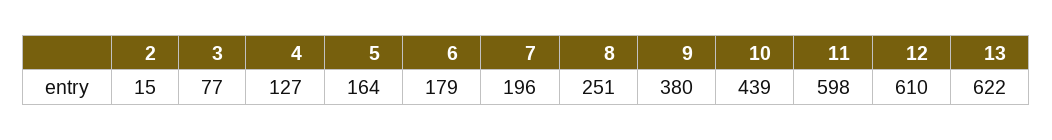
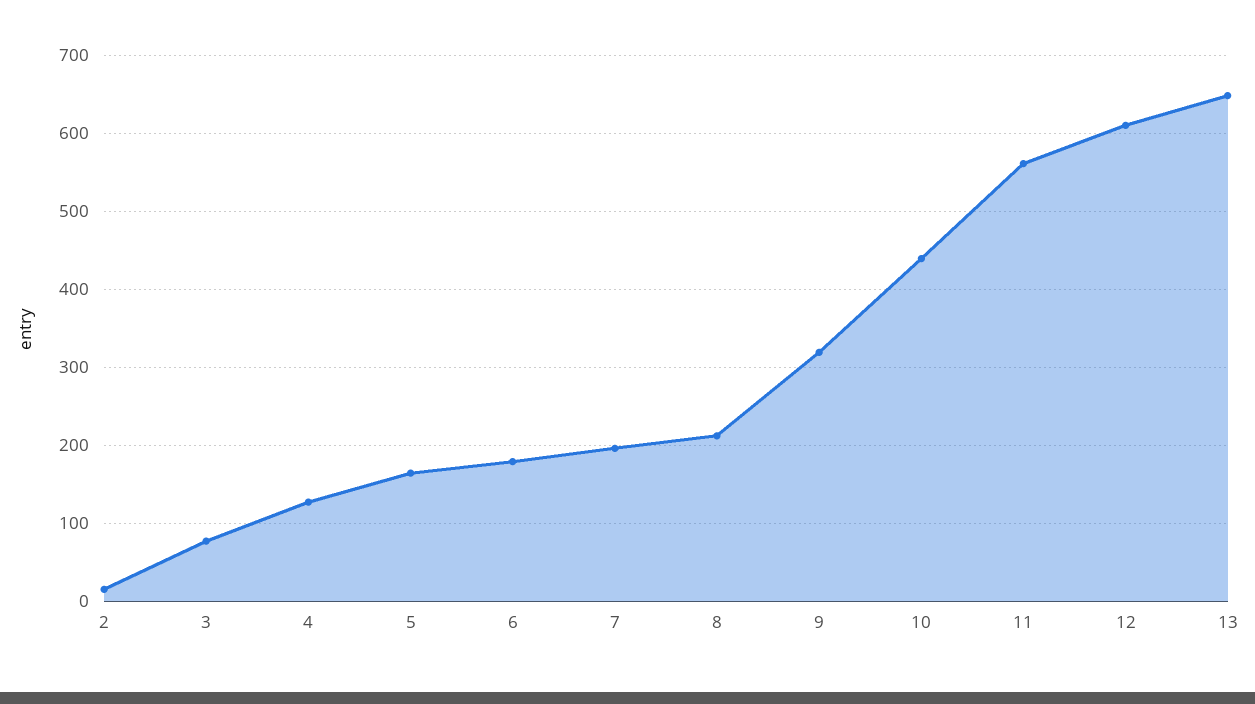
  {
    "2": 15,
    "3": 77,
    "4": 127,
    "5": 164,
    "6": 179,
    "7": 196,
-   "8": 251,
+   "8": 210,
-   "9": 380,
+   "9": 320,
    "10": 439,
-   "11": 598,
+   "11": 560,
    "12": 610,
-   "13": 622
+   "13": 650
  }

